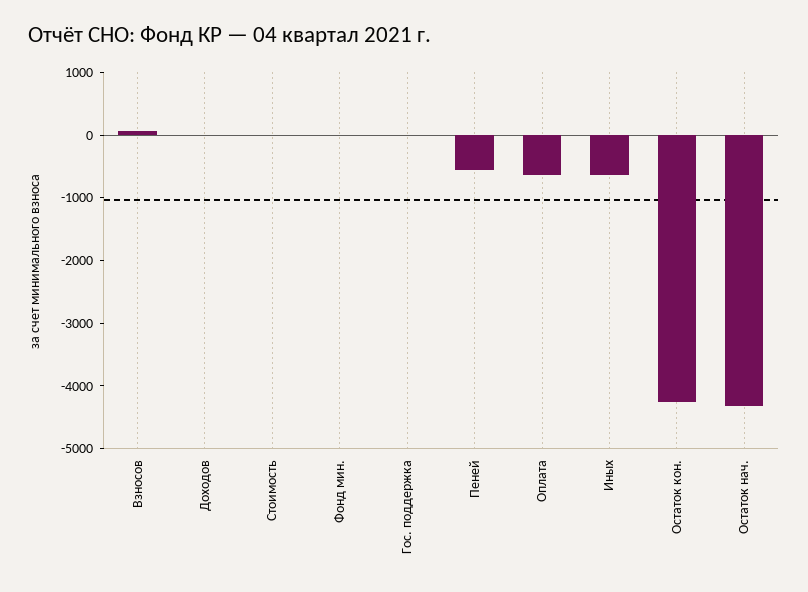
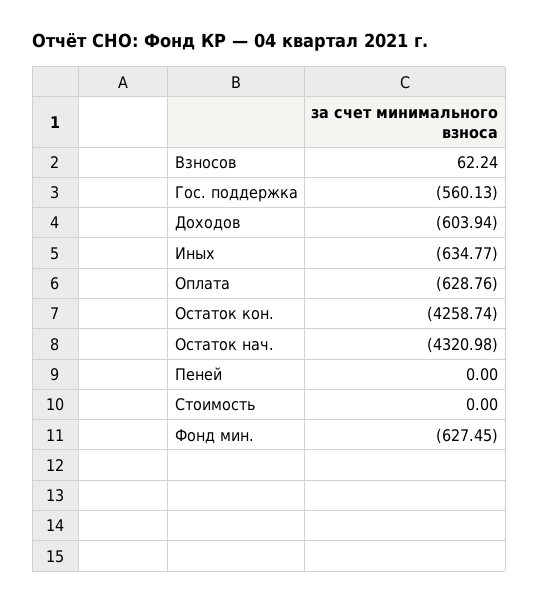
  {
    "Взносов": 62.24,
-   "Доходов": 0,
+   "Доходов": -603.94,
    "Стоимость": 0,
-   "Фонд мин.": 0,
+   "Фонд мин.": -627.45,
-   "Гос. поддержка": 0,
+   "Гос. поддержка": -560.13,
-   "Пеней": -600,
+   "Пеней": 0,
    "Оплата": -628.76,
    "Иных": -634.77,
    "Остаток кон.": -4258.74,
    "Остаток нач.": -4320.98
  }

